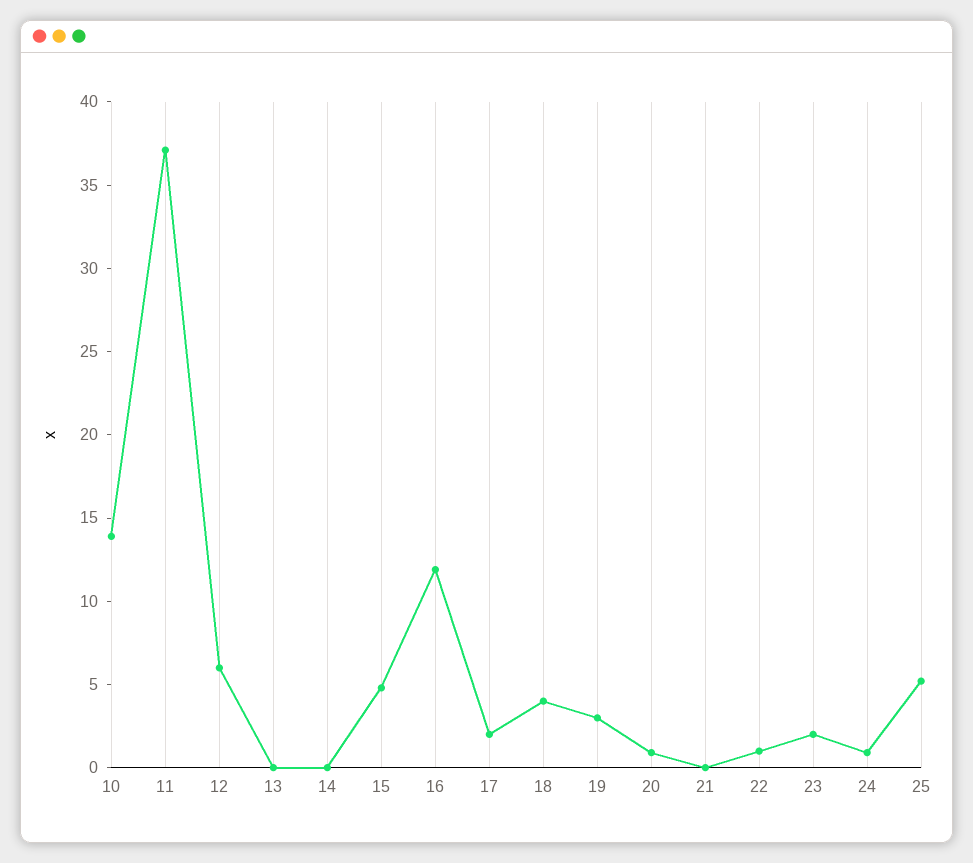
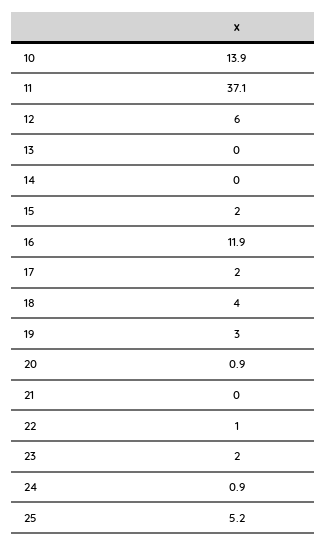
  {
    "10": 13.9,
    "11": 37.1,
    "12": 6,
    "13": 0,
    "14": 0,
-   "15": 5,
+   "15": 2,
    "16": 11.9,
    "17": 2,
    "18": 4,
    "19": 3,
    "20": 0.9,
    "21": 0,
    "22": 1,
    "23": 2,
    "24": 0.9,
    "25": 5.2
  }

